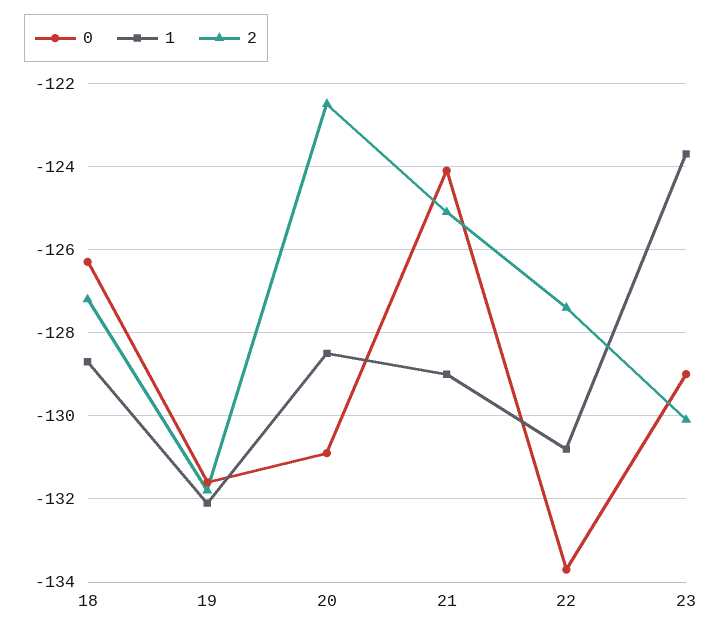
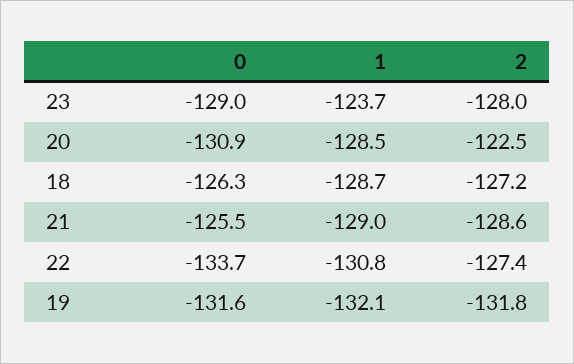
  {
    "0": {
      "18": -126.3,
      "19": -131.6,
      "20": -130.9,
-     "21": -124,
+     "21": -125.5,
      "22": -133.7,
      "23": -129
    },
    "1": {
      "18": -128.7,
      "19": -132.1,
      "20": -128.5,
      "21": -129,
      "22": -130.8,
      "23": -123.7
    },
    "2": {
      "18": -127.2,
      "19": -131.8,
      "20": -122.5,
-     "21": -125,
+     "21": -128.6,
      "22": -127.4,
-     "23": -130
+     "23": -128
    }
  }

